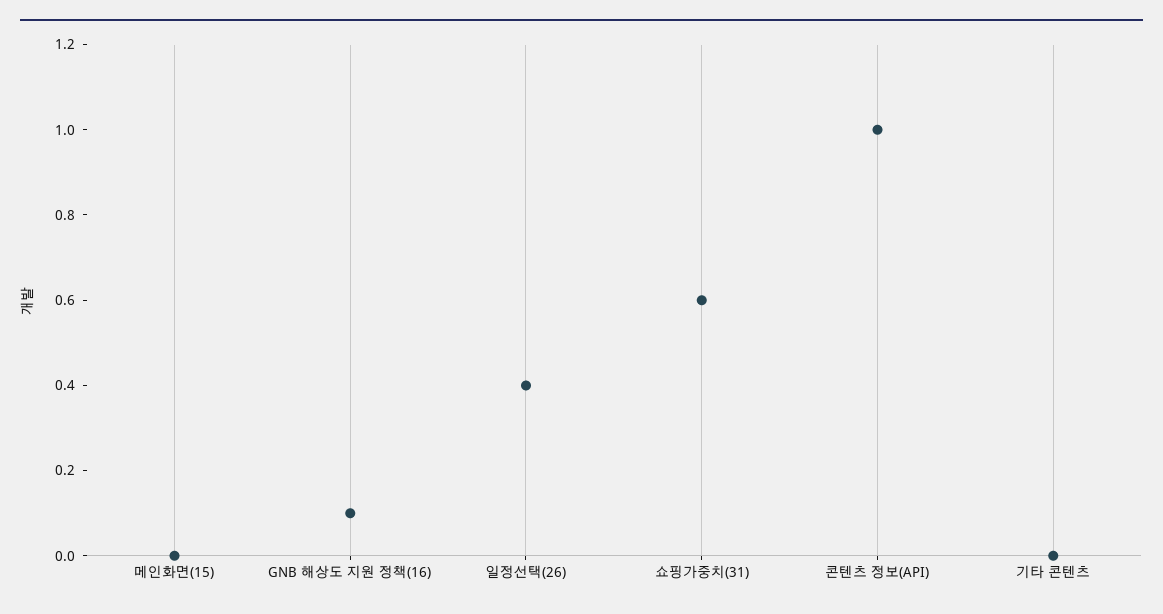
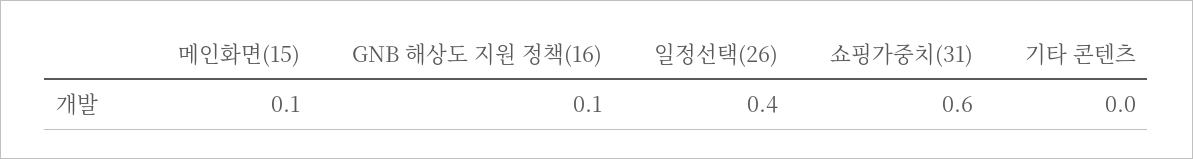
  {
-   "메인화면(15)": 0,
+   "메인화면(15)": 0.1,
    "GNB 해상도 지원 정책(16)": 0.1,
    "일정선택(26)": 0.4,
    "쇼핑가중치(31)": 0.6,
-   "콘텐츠 정보(API)": 1,
    "기타 콘텐츠": 0
  }

